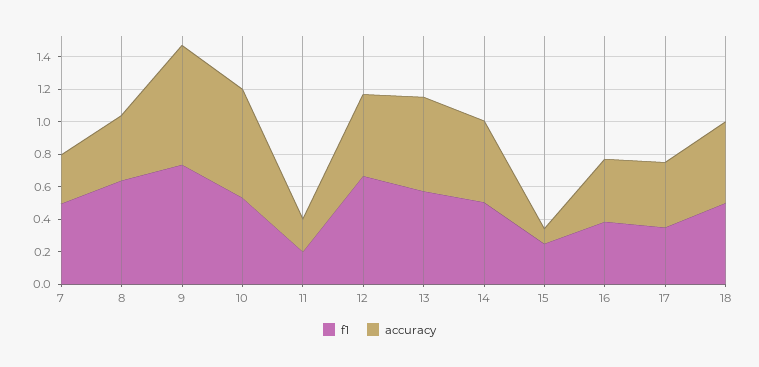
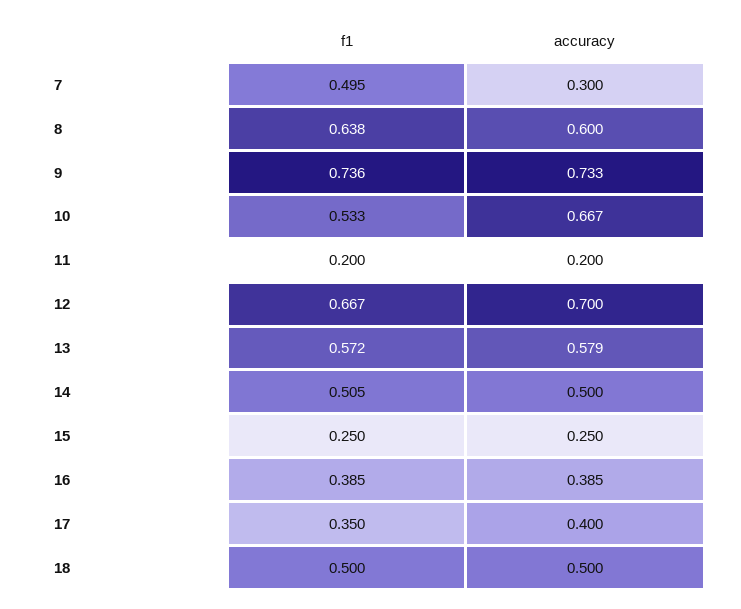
  {
    "f1": {
      "7": 0.495,
      "8": 0.638,
      "9": 0.736,
      "10": 0.533,
      "11": 0.2,
      "12": 0.667,
      "13": 0.572,
      "14": 0.505,
      "15": 0.25,
      "16": 0.385,
      "17": 0.35,
      "18": 0.5
    },
    "accuracy": {
      "7": 0.3,
-     "8": 0.4,
+     "8": 0.6,
      "9": 0.733,
      "10": 0.667,
      "11": 0.2,
-     "12": 0.5,
+     "12": 0.7,
      "13": 0.579,
      "14": 0.5,
-     "15": 0.1,
+     "15": 0.25,
      "16": 0.385,
      "17": 0.4,
      "18": 0.5
    }
  }

